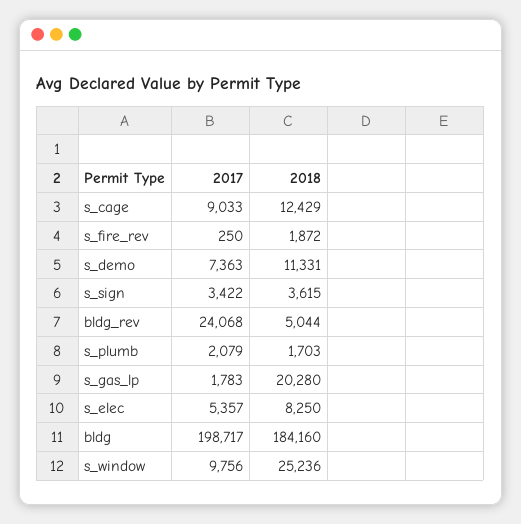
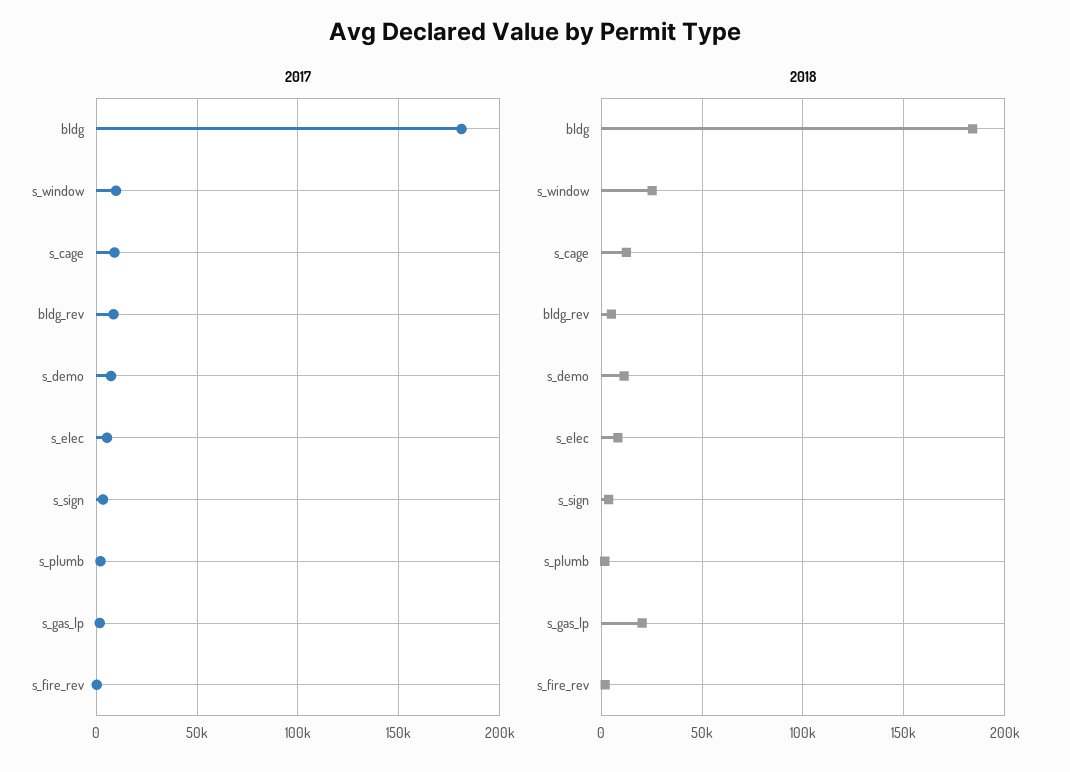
  {
    "2017": {
      "s_cage": 9033,
      "s_fire_rev": 250,
      "s_demo": 7363,
      "s_sign": 3422,
-     "bldg_rev": 24068,
+     "bldg_rev": 10000,
      "s_plumb": 2079,
      "s_gas_lp": 1783,
      "s_elec": 5357,
-     "bldg": 198717,
+     "bldg": 180000,
      "s_window": 9756
    },
    "2018": {
      "s_cage": 12429,
      "s_fire_rev": 1872,
      "s_demo": 11331,
      "s_sign": 3615,
      "bldg_rev": 5044,
      "s_plumb": 1703,
      "s_gas_lp": 20280,
      "s_elec": 8250,
      "bldg": 184160,
      "s_window": 25236
    }
  }

